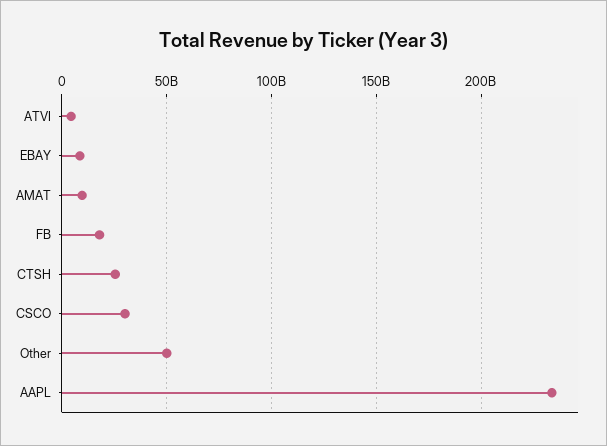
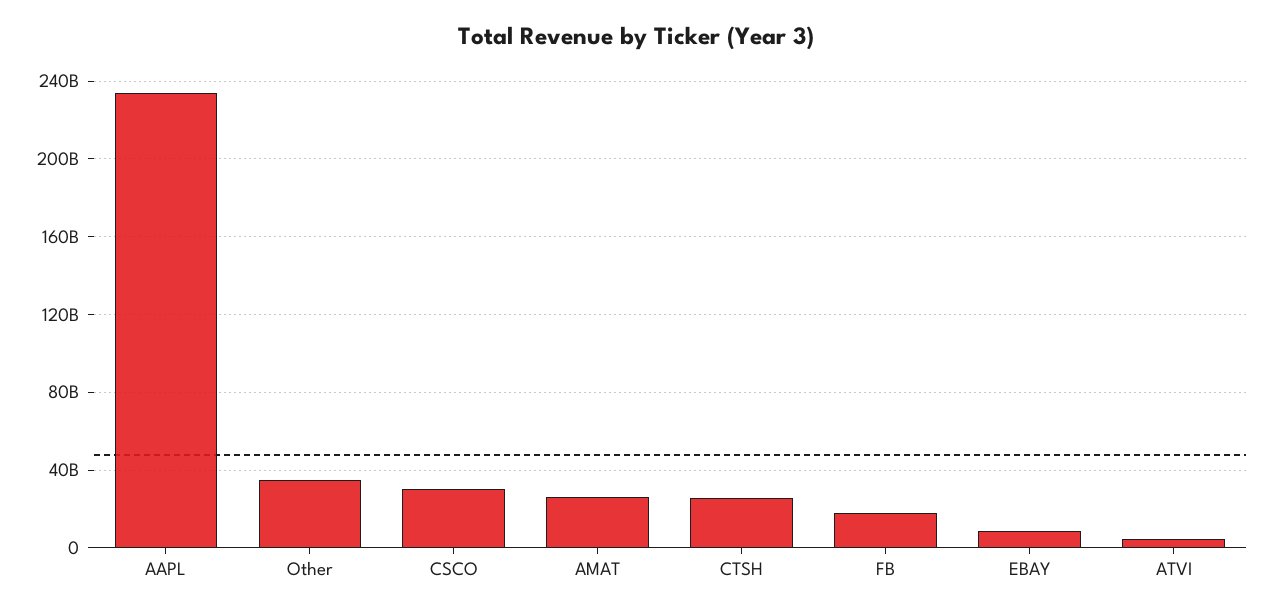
  {
    "ATVI": 5000000000,
    "EBAY": 10000000000,
-   "AMAT": 10000000000,
+   "AMAT": 25000000000,
    "FB": 20000000000,
    "CTSH": 25000000000,
    "CSCO": 30000000000,
-   "Other": 50000000000,
+   "Other": 35000000000,
    "AAPL": 235000000000
  }

